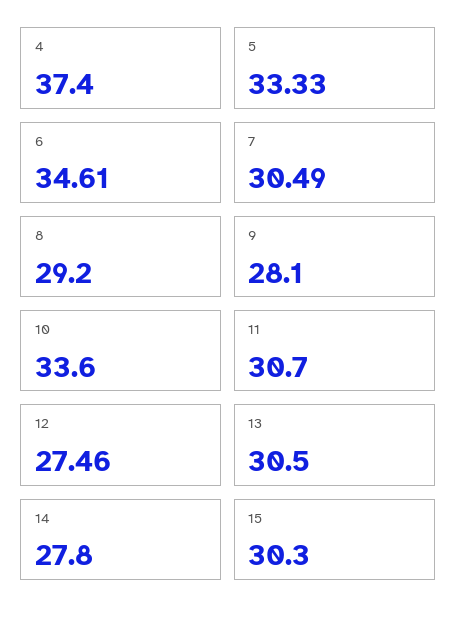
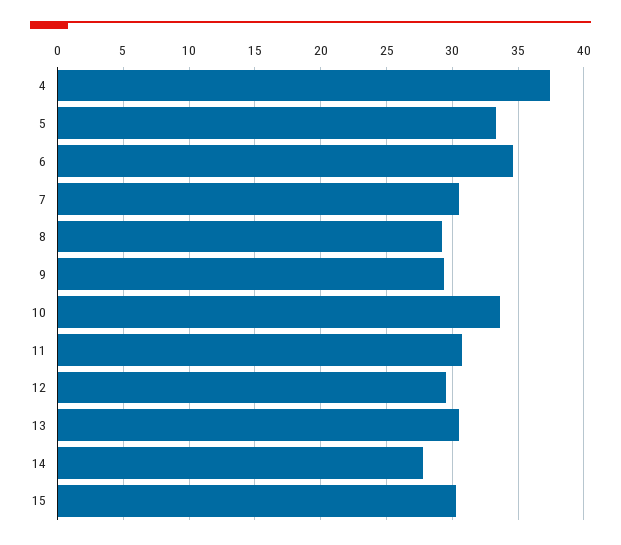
  {
    "4": 37.4,
    "5": 33.33,
    "6": 34.61,
    "7": 30.49,
    "8": 29.2,
-   "9": 28.1,
+   "9": 29.5,
    "10": 33.6,
    "11": 30.7,
-   "12": 27.46,
+   "12": 29.5,
    "13": 30.5,
    "14": 27.8,
    "15": 30.3
  }

